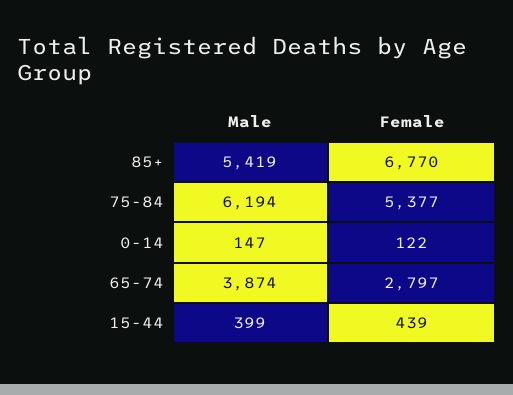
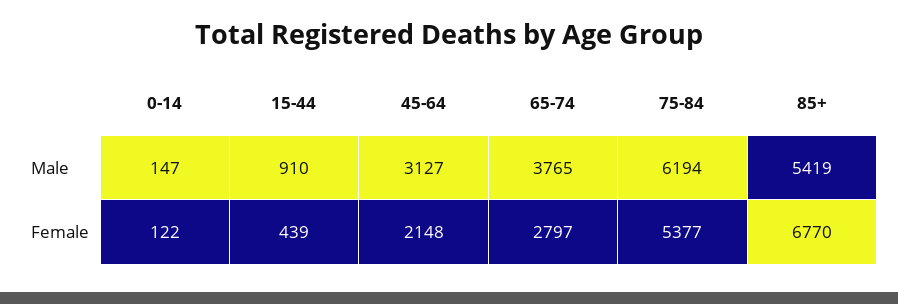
  {
    "Male": {
      "85+": 5419,
      "75-84": 6194,
      "0-14": 147,
-     "65-74": 3874,
+     "65-74": 3765,
-     "15-44": 399
+     "15-44": 910,
+     "45-64": 3127
    },
    "Female": {
      "85+": 6770,
      "75-84": 5377,
      "0-14": 122,
      "65-74": 2797,
-     "15-44": 439
+     "15-44": 439,
+     "45-64": 2148
    }
  }

